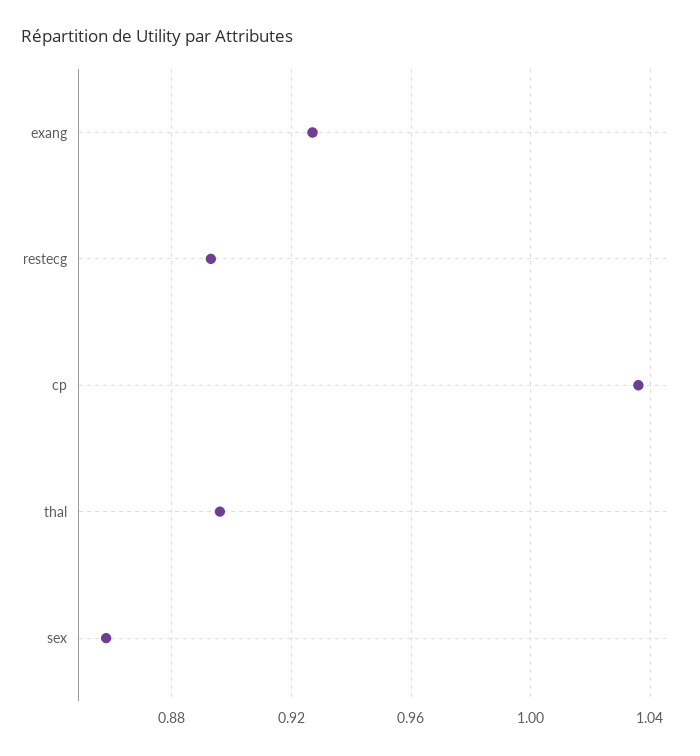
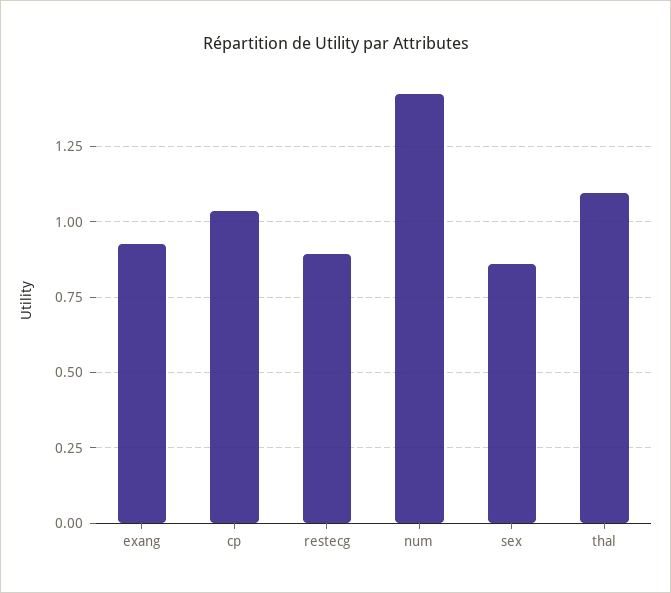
  {
    "exang": 0.925,
    "restecg": 0.895,
    "cp": 1.035,
-   "thal": 0.895,
+   "thal": 1.1,
-   "sex": 0.86
+   "sex": 0.86,
+   "num": 1.425
  }

